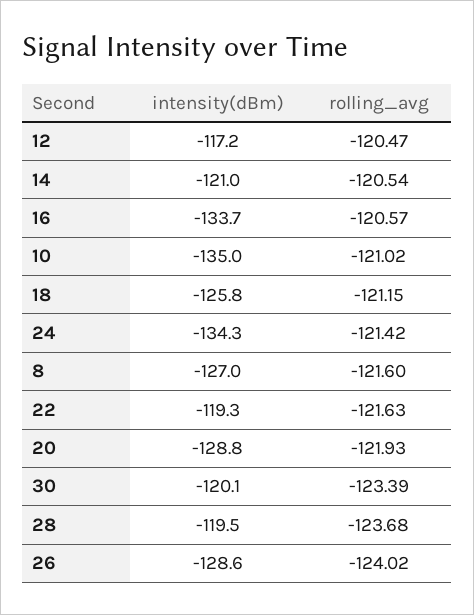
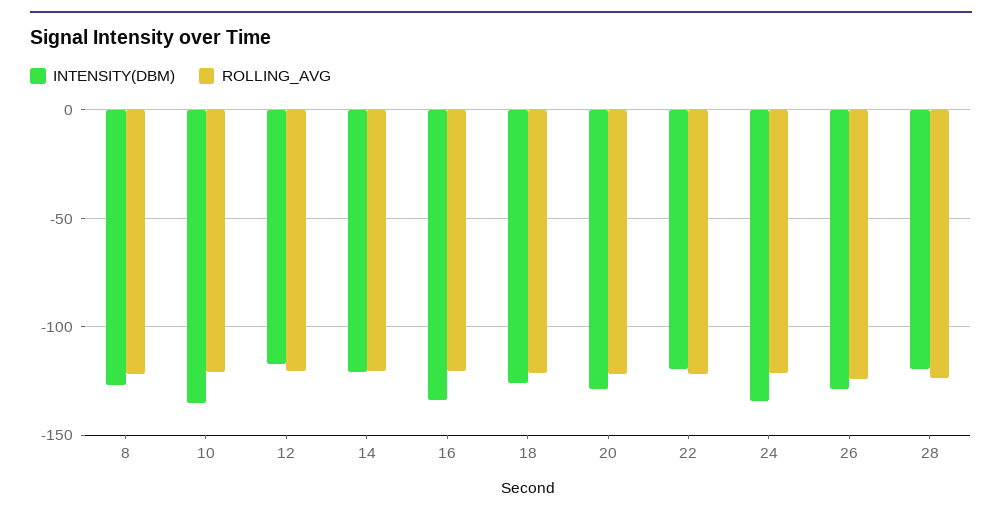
  {
    "intensity(dBm)": {
      "12": -117.2,
      "14": -121,
      "16": -133.7,
      "10": -135,
      "18": -125.8,
      "24": -134.3,
      "8": -127,
      "22": -119.3,
      "20": -128.8,
-     "30": -120.1,
      "28": -119.5,
      "26": -128.6
    },
    "rolling_avg": {
      "12": -120.47,
      "14": -120.54,
      "16": -120.57,
      "10": -121.02,
      "18": -121.15,
      "24": -121.42,
      "8": -121.6,
      "22": -121.63,
      "20": -121.93,
-     "30": -123.39,
      "28": -123.68,
      "26": -124.02
    }
  }

